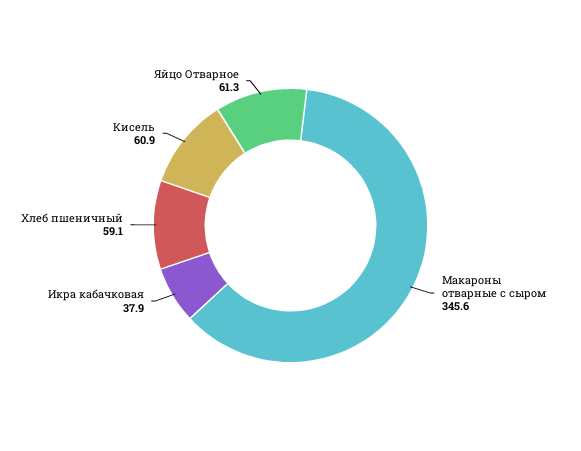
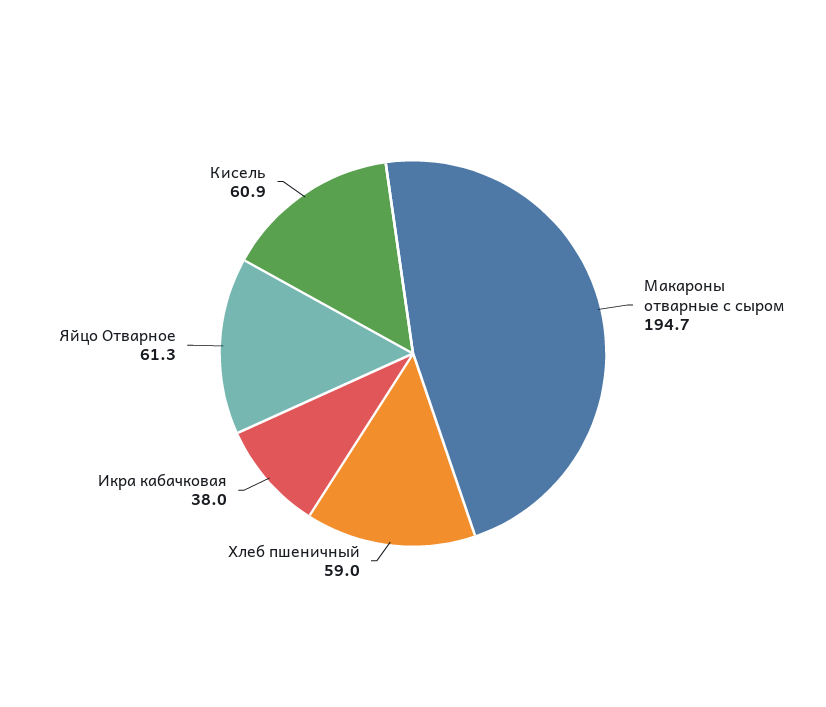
  {
-   "Макароны отварные с сыром": 345.6,
+   "Макароны отварные с сыром": 194.7,
-   "Икра кабачковая": 37.9,
+   "Икра кабачковая": 38,
-   "Хлеб пшеничный": 59.1,
+   "Хлеб пшеничный": 59,
    "Кисель": 60.9,
    "Яйцо Отварное": 61.3
  }

